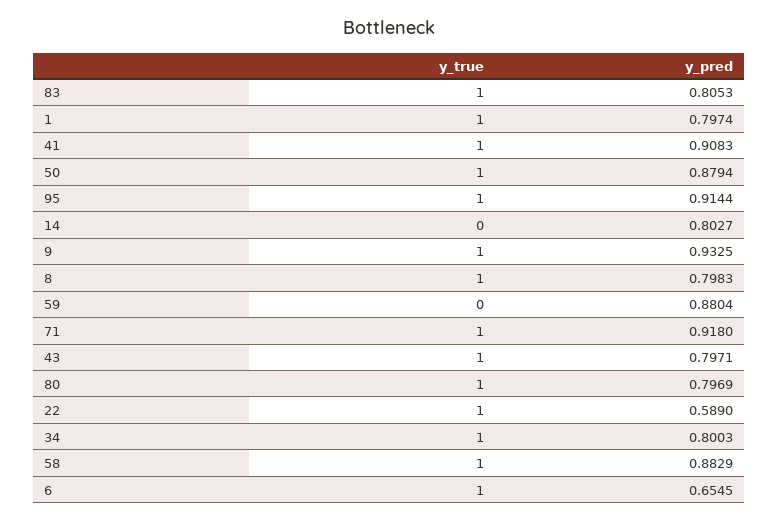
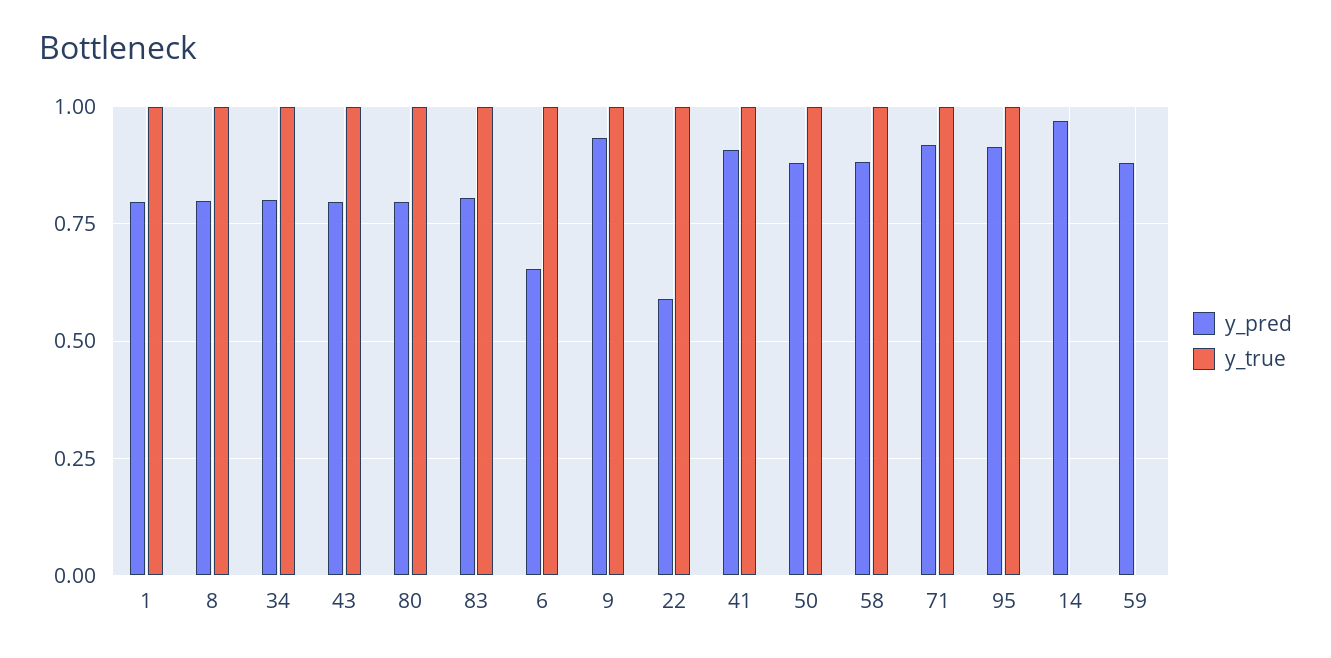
  {
    "y_true": {
      "83": 1,
      "1": 1,
      "41": 1,
      "50": 1,
      "95": 1,
      "14": 0,
      "9": 1,
      "8": 1,
      "59": 0,
      "71": 1,
      "43": 1,
      "80": 1,
      "22": 1,
      "34": 1,
      "58": 1,
      "6": 1
    },
    "y_pred": {
      "83": 0.8053,
      "1": 0.7974,
      "41": 0.9083,
      "50": 0.8794,
      "95": 0.9144,
-     "14": 0.8027,
+     "14": 0.975,
      "9": 0.9325,
      "8": 0.7983,
      "59": 0.8804,
      "71": 0.918,
      "43": 0.7971,
      "80": 0.7969,
      "22": 0.589,
      "34": 0.8003,
      "58": 0.8829,
      "6": 0.6545
    }
  }

